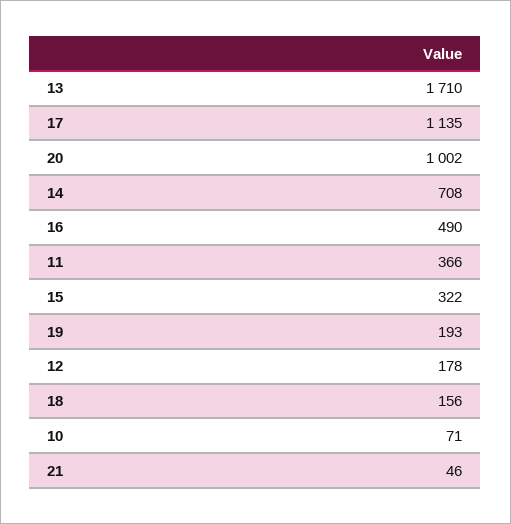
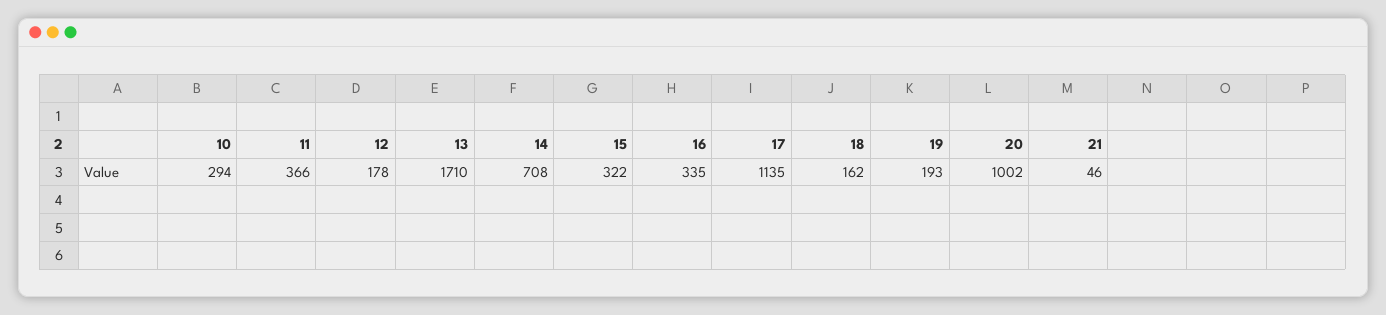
  {
    "13": 1710,
    "17": 1135,
    "20": 1002,
    "14": 708,
-   "16": 490,
+   "16": 335,
    "11": 366,
    "15": 322,
    "19": 193,
    "12": 178,
-   "18": 156,
+   "18": 162,
-   "10": 71,
+   "10": 294,
    "21": 46
  }

